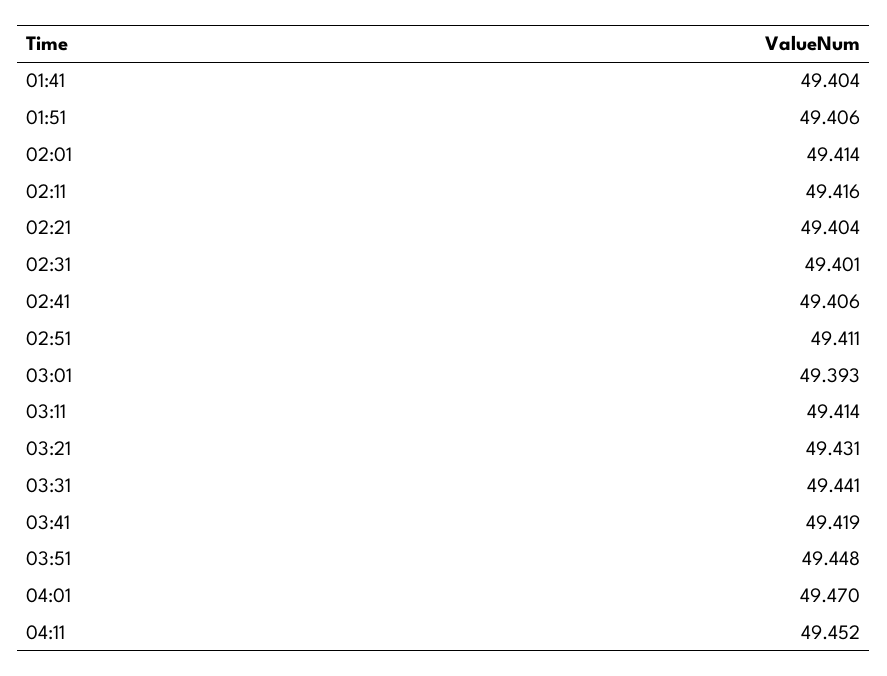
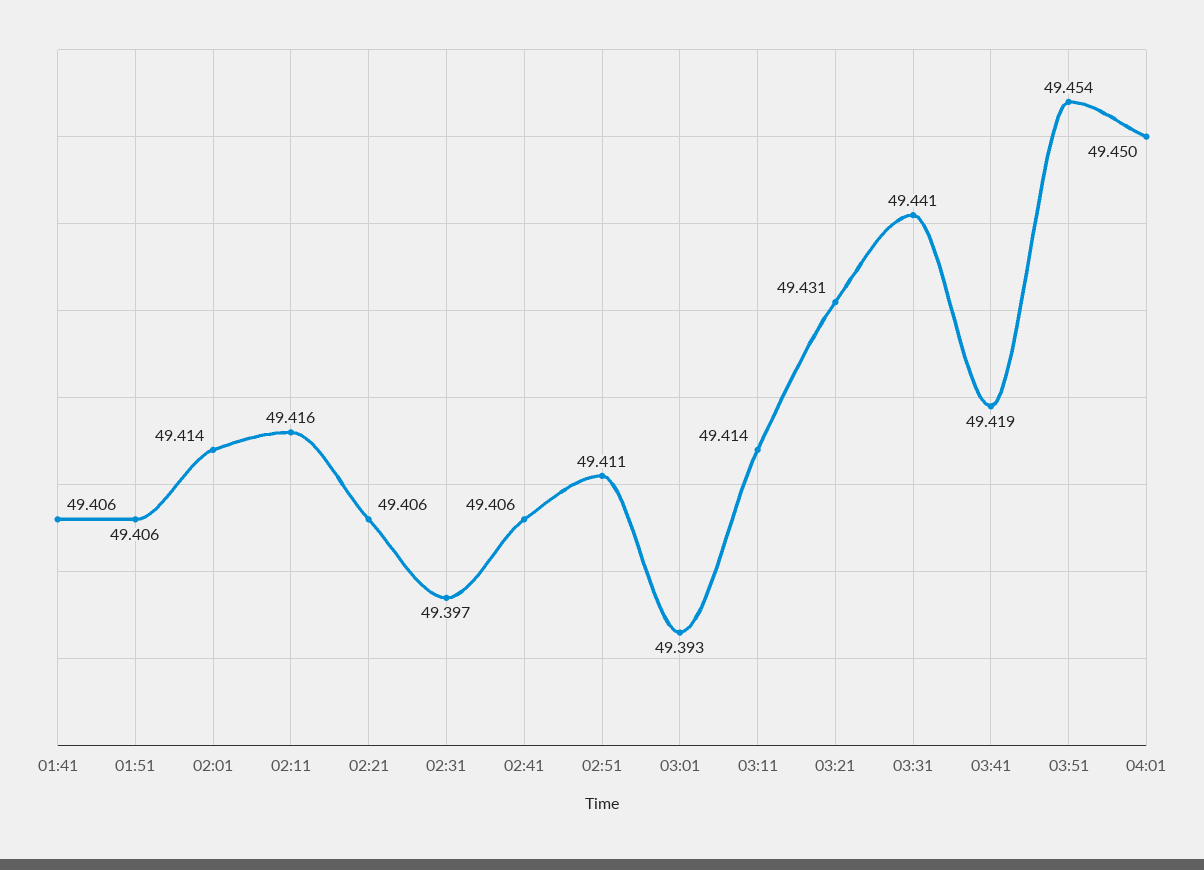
  {
-   "01:41": 49.404,
+   "01:41": 49.406,
    "01:51": 49.406,
    "02:01": 49.414,
    "02:11": 49.416,
-   "02:21": 49.404,
+   "02:21": 49.406,
-   "02:31": 49.401,
+   "02:31": 49.397,
    "02:41": 49.406,
    "02:51": 49.411,
    "03:01": 49.393,
    "03:11": 49.414,
    "03:21": 49.431,
    "03:31": 49.441,
    "03:41": 49.419,
-   "03:51": 49.448,
+   "03:51": 49.454,
-   "04:01": 49.47,
+   "04:01": 49.45
-   "04:11": 49.452
  }

